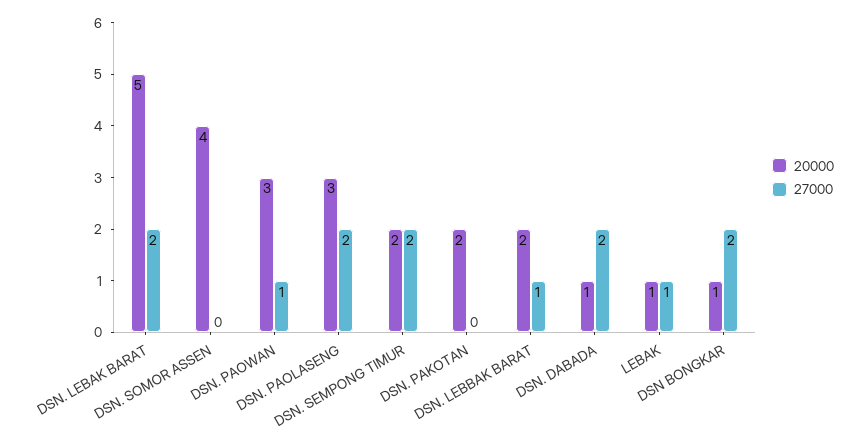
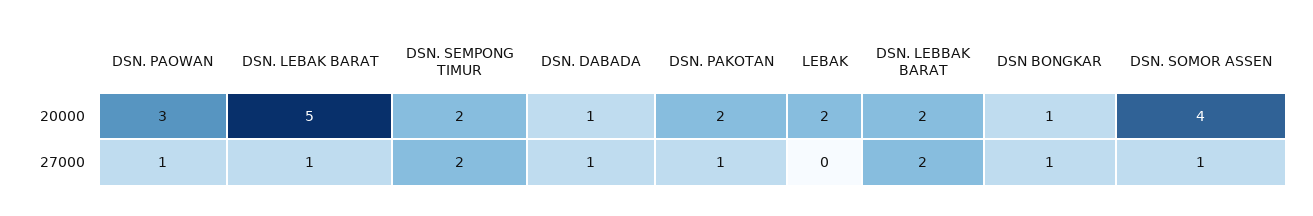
  {
    "20000": {
      "DSN. LEBAK BARAT": 5,
      "DSN. SOMOR ASSEN": 4,
      "DSN. PAOWAN": 3,
-     "DSN. PAOLASENG": 3,
      "DSN. SEMPONG TIMUR": 2,
      "DSN. PAKOTAN": 2,
      "DSN. LEBBAK BARAT": 2,
      "DSN. DABADA": 1,
-     "LEBAK": 1,
+     "LEBAK": 2,
      "DSN BONGKAR": 1
    },
    "27000": {
-     "DSN. LEBAK BARAT": 2,
+     "DSN. LEBAK BARAT": 1,
-     "DSN. SOMOR ASSEN": 0,
+     "DSN. SOMOR ASSEN": 1,
      "DSN. PAOWAN": 1,
-     "DSN. PAOLASENG": 2,
      "DSN. SEMPONG TIMUR": 2,
-     "DSN. PAKOTAN": 0,
+     "DSN. PAKOTAN": 1,
-     "DSN. LEBBAK BARAT": 1,
+     "DSN. LEBBAK BARAT": 2,
-     "DSN. DABADA": 2,
+     "DSN. DABADA": 1,
-     "LEBAK": 1,
+     "LEBAK": 0,
-     "DSN BONGKAR": 2
+     "DSN BONGKAR": 1
    }
  }

